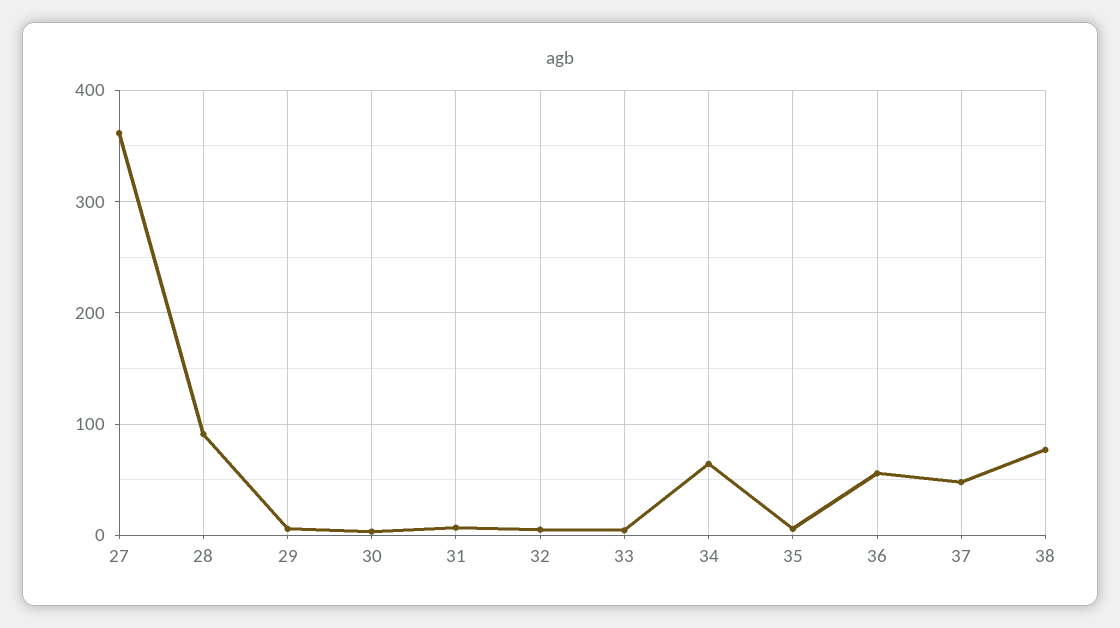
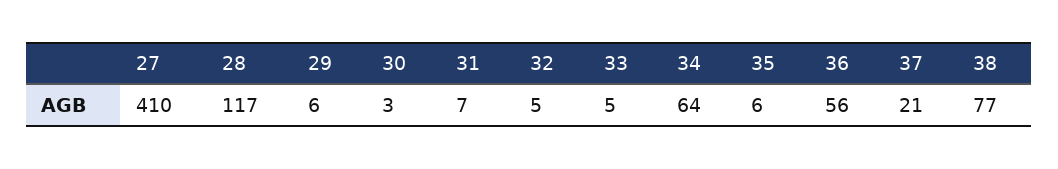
  {
-   "27": 360,
+   "27": 410,
-   "28": 90,
+   "28": 117,
    "29": 6,
    "30": 3,
    "31": 7,
    "32": 5,
    "33": 5,
    "34": 64,
    "35": 6,
    "36": 56,
-   "37": 50,
+   "37": 21,
    "38": 77
  }

